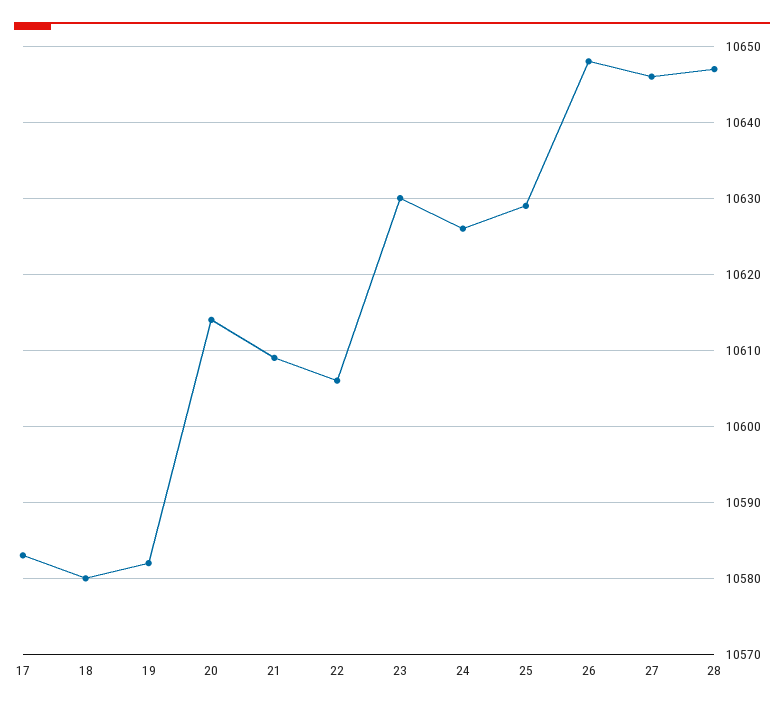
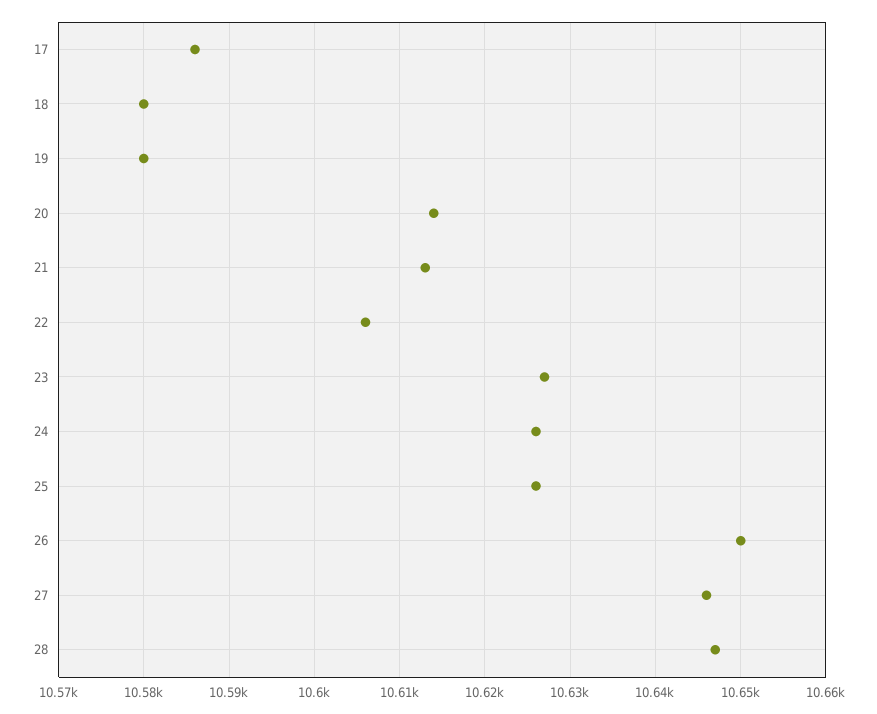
  {
-   "17": 10583,
+   "17": 10586,
    "18": 10580,
-   "19": 10582,
+   "19": 10580,
    "20": 10614,
-   "21": 10609,
+   "21": 10613,
    "22": 10606,
-   "23": 10630,
+   "23": 10627,
    "24": 10626,
-   "25": 10629,
+   "25": 10626,
-   "26": 10648,
+   "26": 10650,
    "27": 10646,
    "28": 10647
  }

